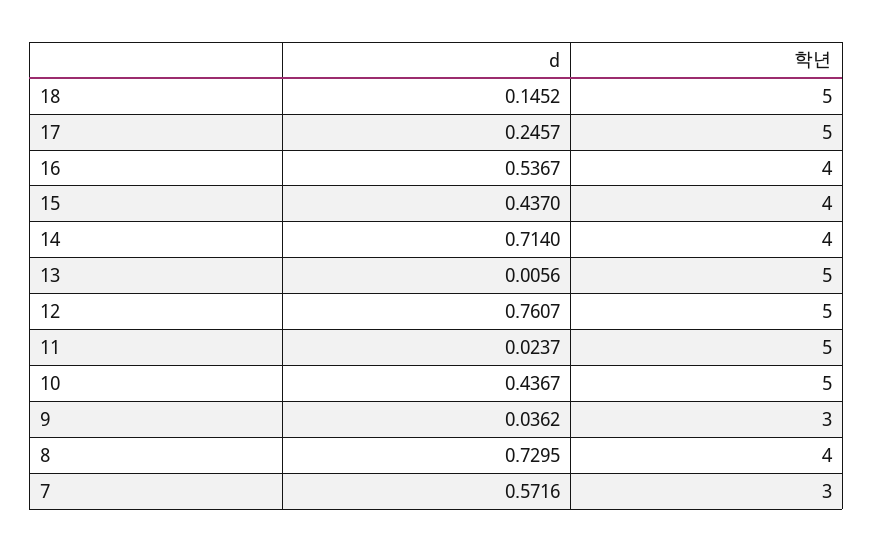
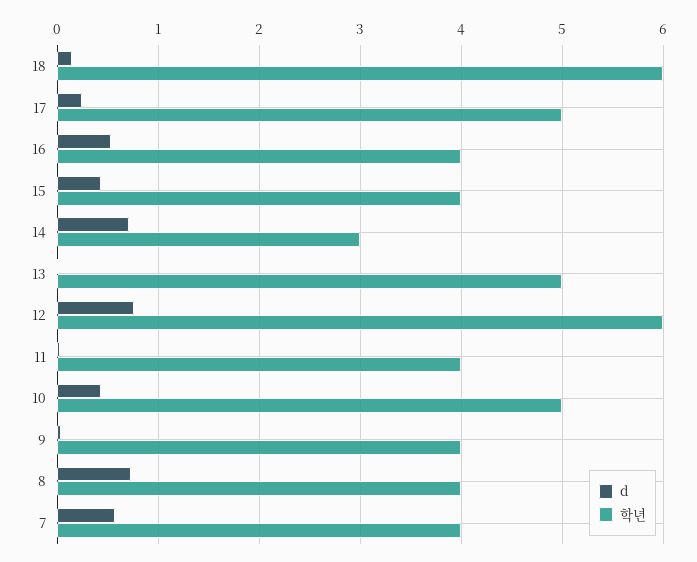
  {
    "d": {
      "18": 0.1452,
      "17": 0.2457,
      "16": 0.5367,
      "15": 0.437,
      "14": 0.714,
      "13": 0.0056,
      "12": 0.7607,
      "11": 0.0237,
      "10": 0.4367,
      "9": 0.0362,
      "8": 0.7295,
      "7": 0.5716
    },
    "학년": {
-     "18": 5,
+     "18": 6,
      "17": 5,
      "16": 4,
      "15": 4,
-     "14": 4,
+     "14": 3,
      "13": 5,
-     "12": 5,
+     "12": 6,
-     "11": 5,
+     "11": 4,
      "10": 5,
-     "9": 3,
+     "9": 4,
      "8": 4,
-     "7": 3
+     "7": 4
    }
  }

